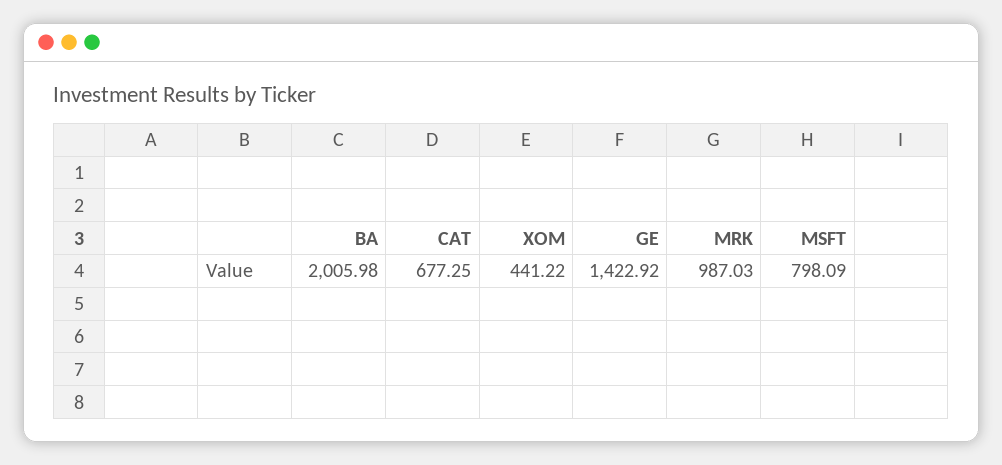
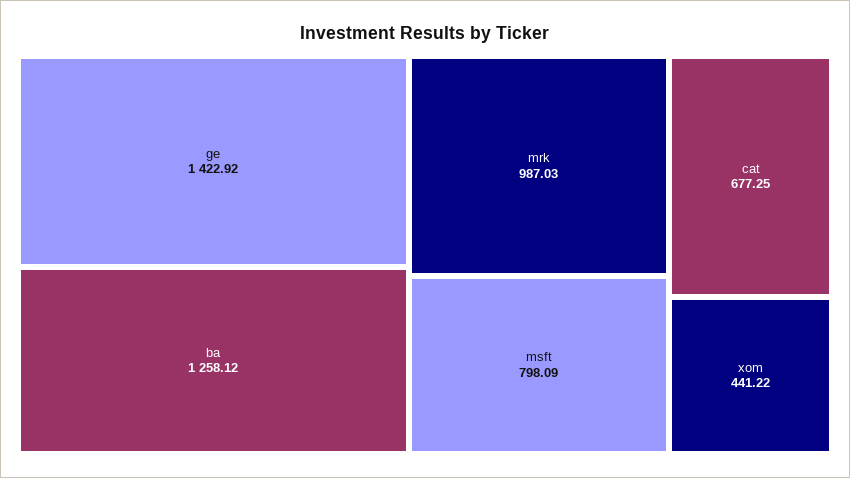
  {
-   "BA": 2005.98,
+   "BA": 1258.12,
    "CAT": 677.25,
    "XOM": 441.22,
    "GE": 1422.92,
    "MRK": 987.03,
    "MSFT": 798.09
  }

